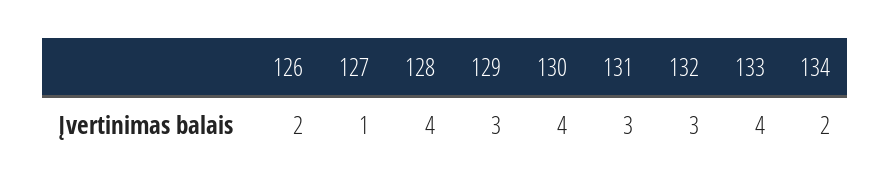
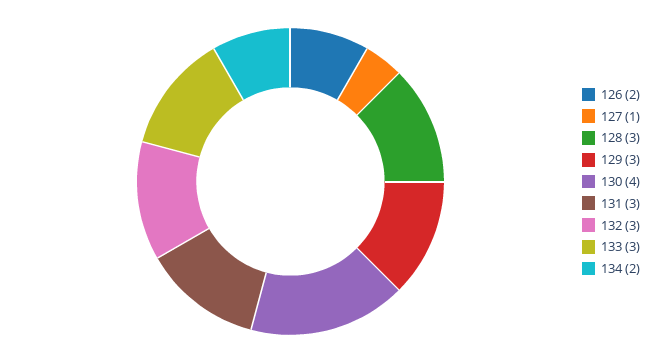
  {
    "126": 2,
    "127": 1,
-   "128": 4,
+   "128": 3,
    "129": 3,
    "130": 4,
    "131": 3,
    "132": 3,
-   "133": 4,
+   "133": 3,
    "134": 2
  }

